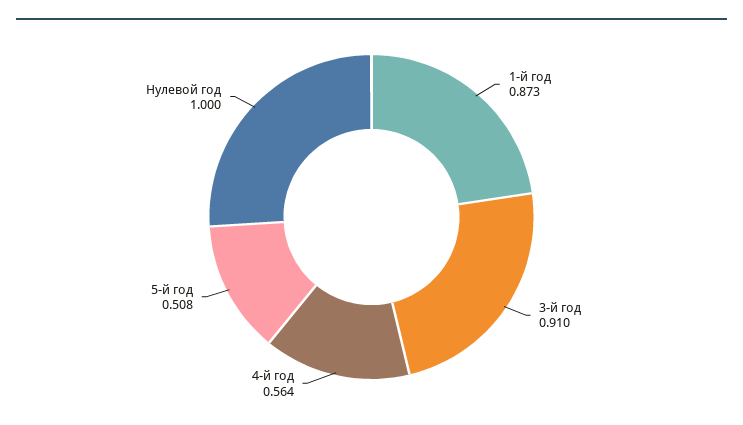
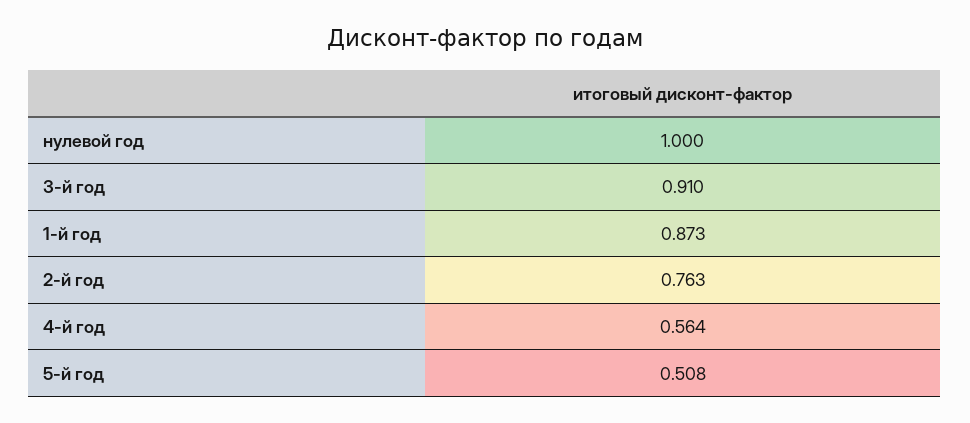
  {
    "1-й год": 0.873,
    "3-й год": 0.91,
    "4-й год": 0.564,
    "5-й год": 0.508,
-   "Нулевой год": 1
+   "Нулевой год": 1,
+   "2-й год": 0.763
  }

